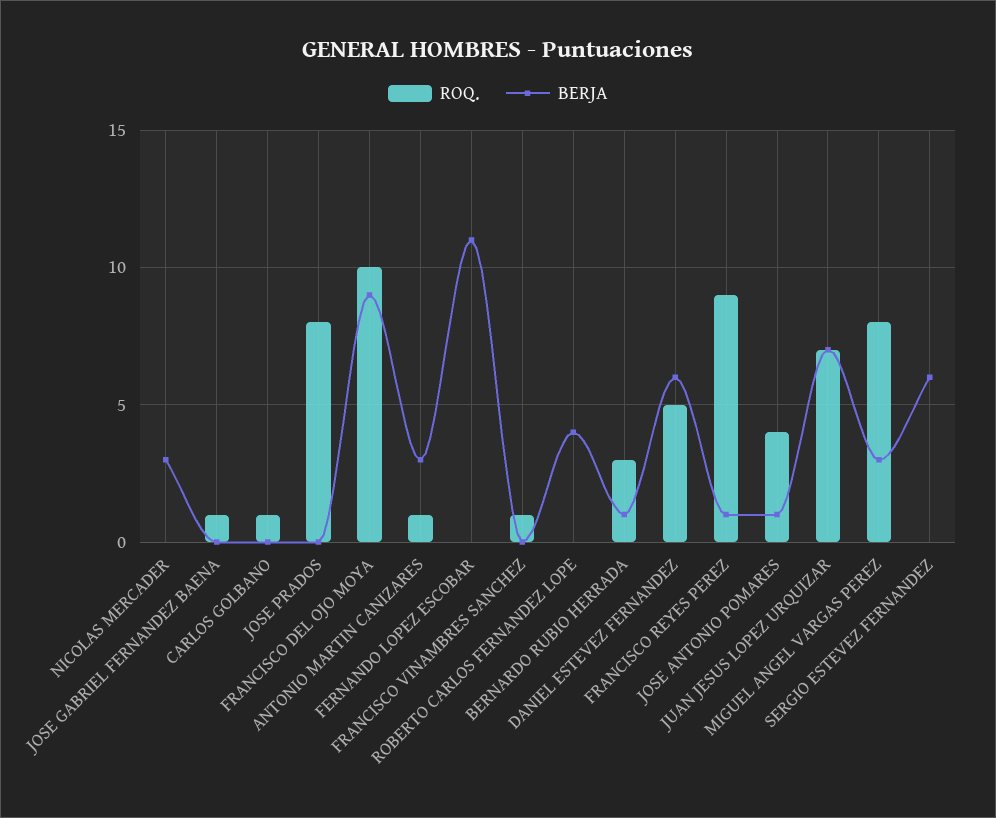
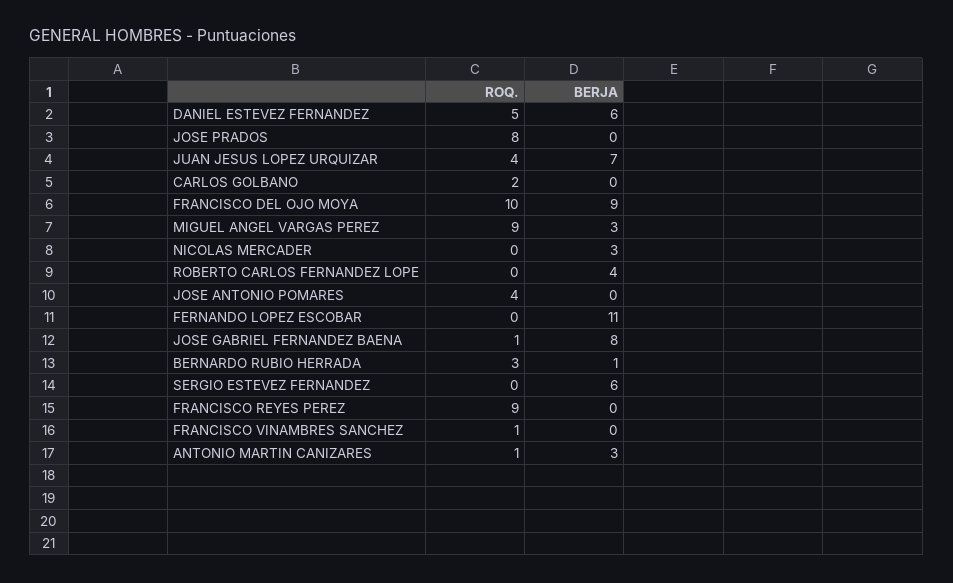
  {
    "ROQ.": {
      "NICOLAS MERCADER": 0,
      "JOSE GABRIEL FERNANDEZ BAENA": 1,
-     "CARLOS GOLBANO": 1,
+     "CARLOS GOLBANO": 2,
      "JOSE PRADOS": 8,
      "FRANCISCO DEL OJO MOYA": 10,
      "ANTONIO MARTIN CANIZARES": 1,
      "FERNANDO LOPEZ ESCOBAR": 0,
      "FRANCISCO VINAMBRES SANCHEZ": 1,
      "ROBERTO CARLOS FERNANDEZ LOPE": 0,
      "BERNARDO RUBIO HERRADA": 3,
      "DANIEL ESTEVEZ FERNANDEZ": 5,
      "FRANCISCO REYES PEREZ": 9,
      "JOSE ANTONIO POMARES": 4,
-     "JUAN JESUS LOPEZ URQUIZAR": 7,
+     "JUAN JESUS LOPEZ URQUIZAR": 4,
-     "MIGUEL ANGEL VARGAS PEREZ": 8,
+     "MIGUEL ANGEL VARGAS PEREZ": 9,
      "SERGIO ESTEVEZ FERNANDEZ": 0
    },
    "BERJA": {
      "NICOLAS MERCADER": 3,
-     "JOSE GABRIEL FERNANDEZ BAENA": 0,
+     "JOSE GABRIEL FERNANDEZ BAENA": 8,
      "CARLOS GOLBANO": 0,
      "JOSE PRADOS": 0,
      "FRANCISCO DEL OJO MOYA": 9,
      "ANTONIO MARTIN CANIZARES": 3,
      "FERNANDO LOPEZ ESCOBAR": 11,
      "FRANCISCO VINAMBRES SANCHEZ": 0,
      "ROBERTO CARLOS FERNANDEZ LOPE": 4,
      "BERNARDO RUBIO HERRADA": 1,
      "DANIEL ESTEVEZ FERNANDEZ": 6,
-     "FRANCISCO REYES PEREZ": 1,
+     "FRANCISCO REYES PEREZ": 0,
-     "JOSE ANTONIO POMARES": 1,
+     "JOSE ANTONIO POMARES": 0,
      "JUAN JESUS LOPEZ URQUIZAR": 7,
      "MIGUEL ANGEL VARGAS PEREZ": 3,
      "SERGIO ESTEVEZ FERNANDEZ": 6
    }
  }

